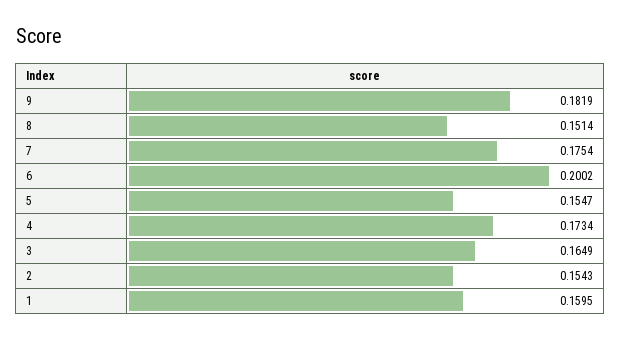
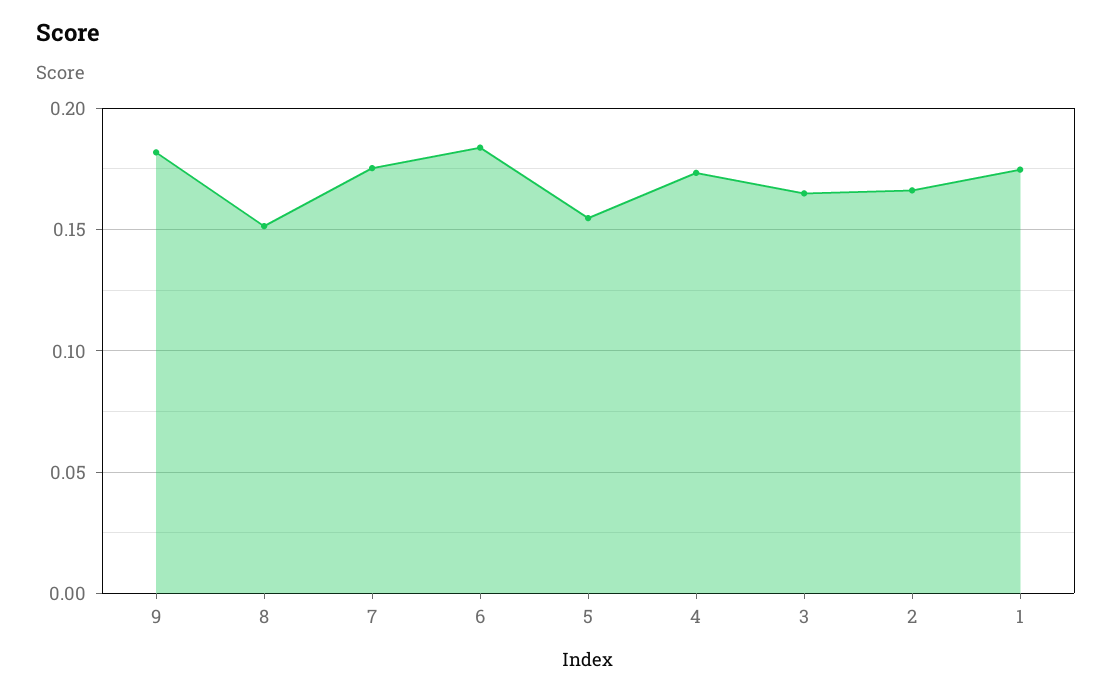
  {
    "9": 0.1819,
    "8": 0.1514,
    "7": 0.1754,
-   "6": 0.2002,
+   "6": 0.185,
    "5": 0.1547,
    "4": 0.1734,
    "3": 0.1649,
-   "2": 0.1543,
+   "2": 0.165,
-   "1": 0.1595
+   "1": 0.175
  }

